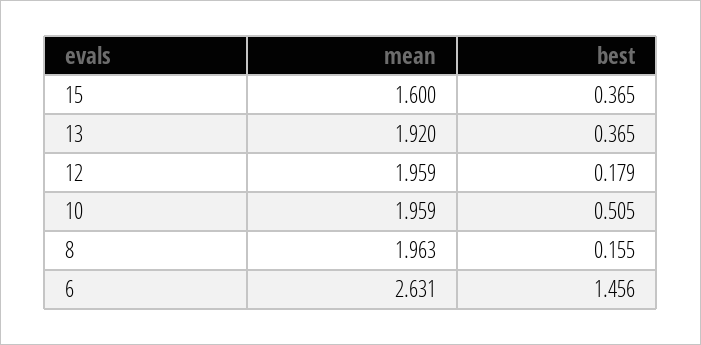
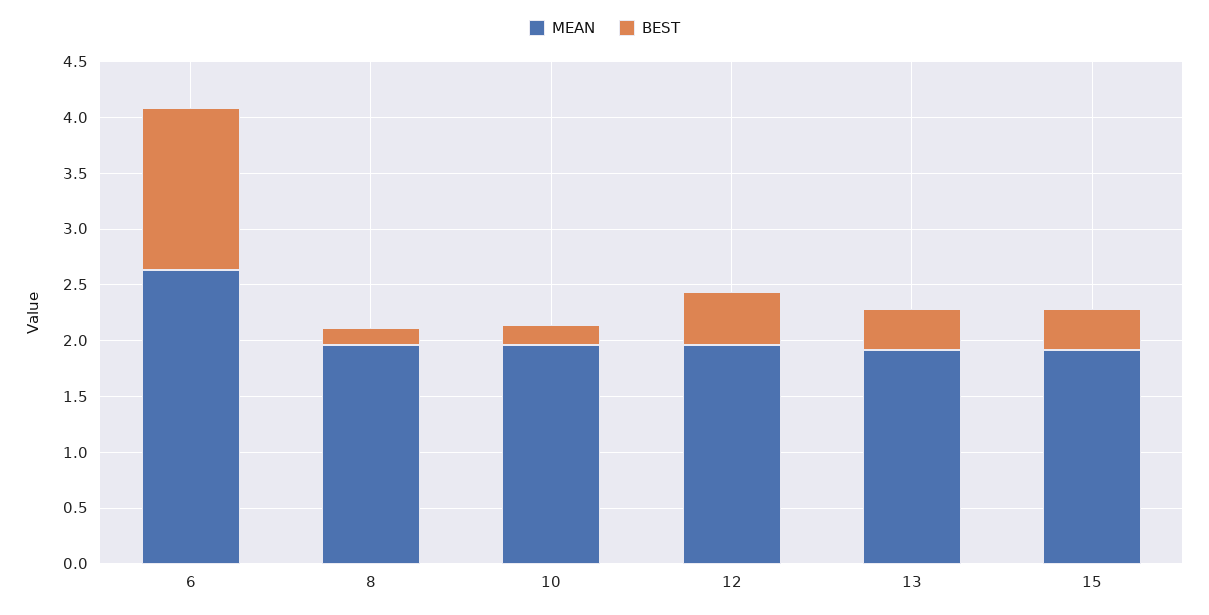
  {
    "mean": {
-     "15": 1.6,
+     "15": 1.9,
      "13": 1.92,
      "12": 1.959,
      "10": 1.959,
      "8": 1.963,
      "6": 2.631
    },
    "best": {
      "15": 0.365,
      "13": 0.365,
-     "12": 0.179,
+     "12": 0.5,
-     "10": 0.505,
+     "10": 0.2,
      "8": 0.155,
      "6": 1.456
    }
  }

